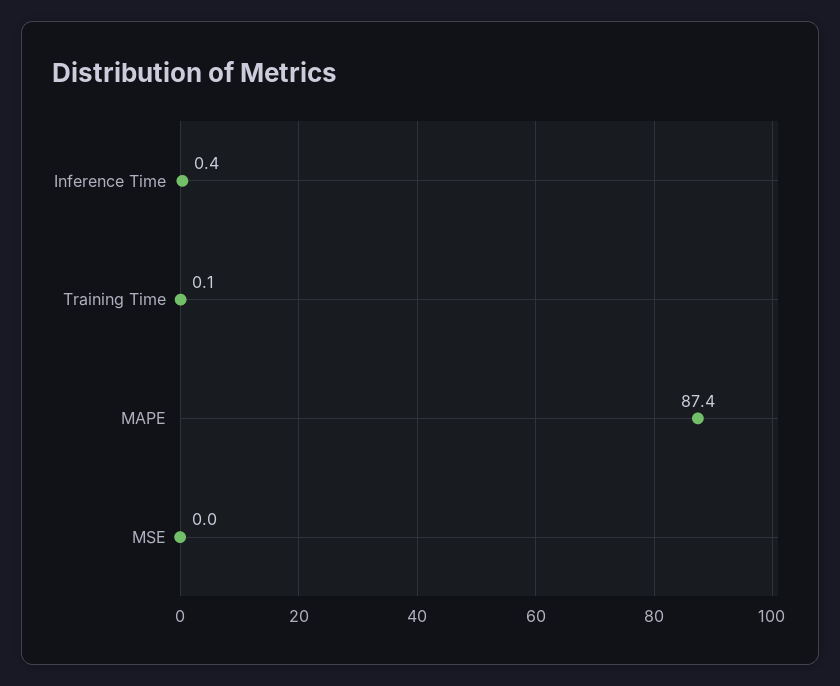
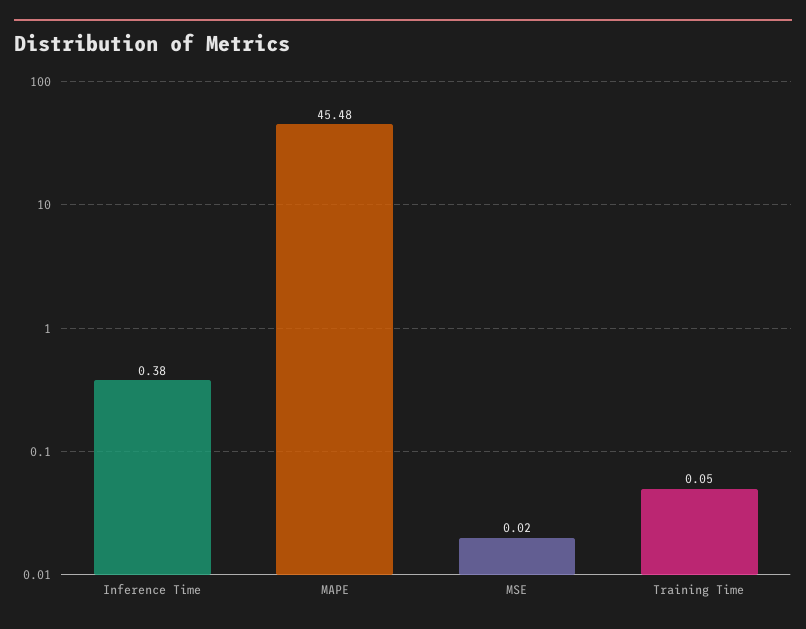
  {
    "Inference Time": 0.38,
    "Training Time": 0.05,
-   "MAPE": 87.4,
+   "MAPE": 45.48,
    "MSE": 0.02
  }

